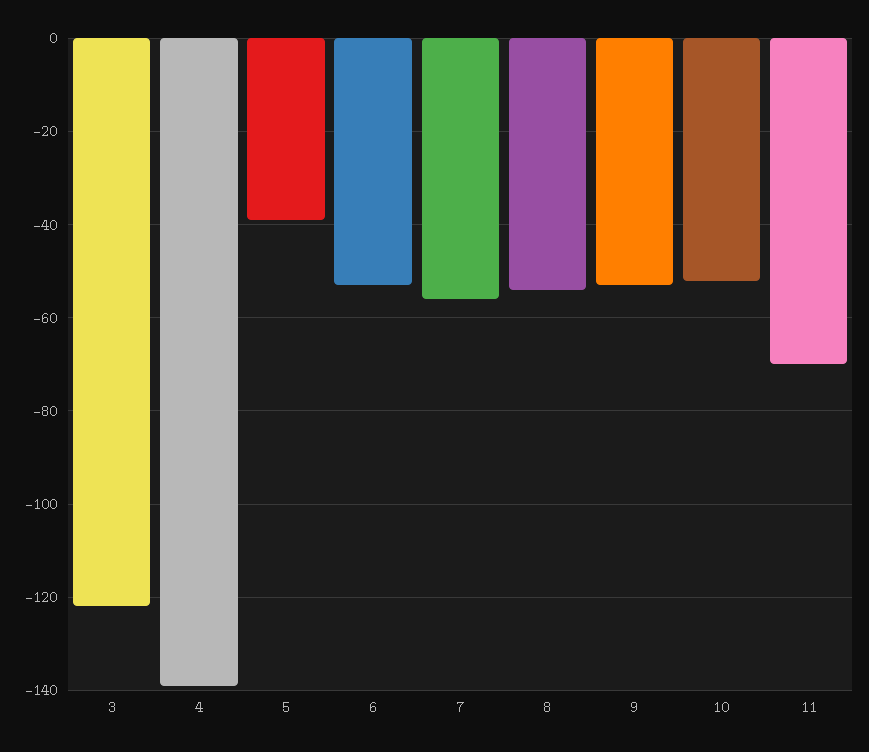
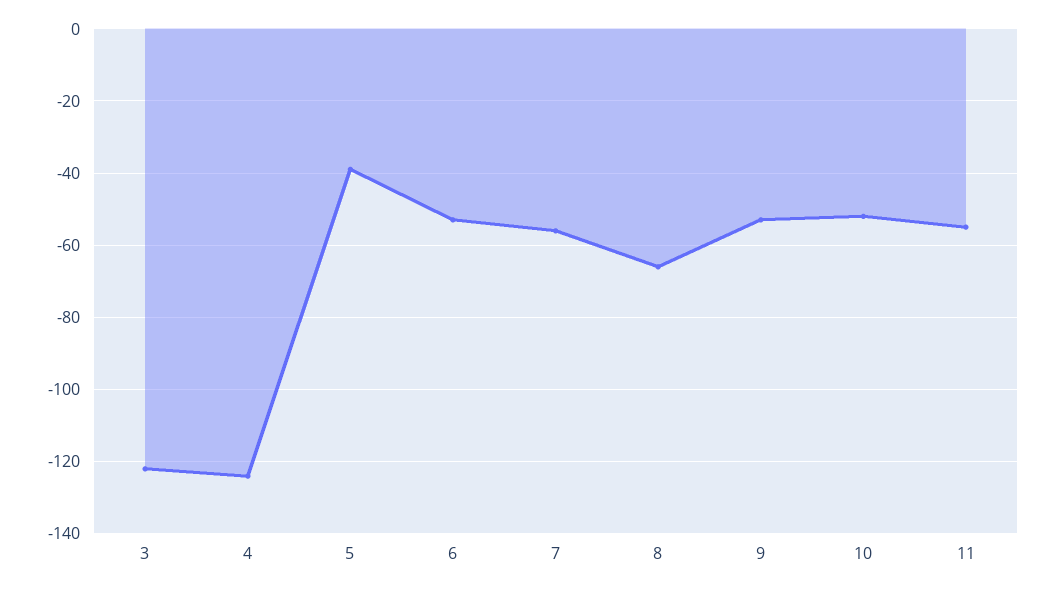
  {
    "3": -120,
-   "4": -140,
+   "4": -125,
    "5": -40,
    "6": -55,
    "7": -55,
-   "8": -55,
+   "8": -65,
    "9": -55,
    "10": -50,
-   "11": -70
+   "11": -55
  }

